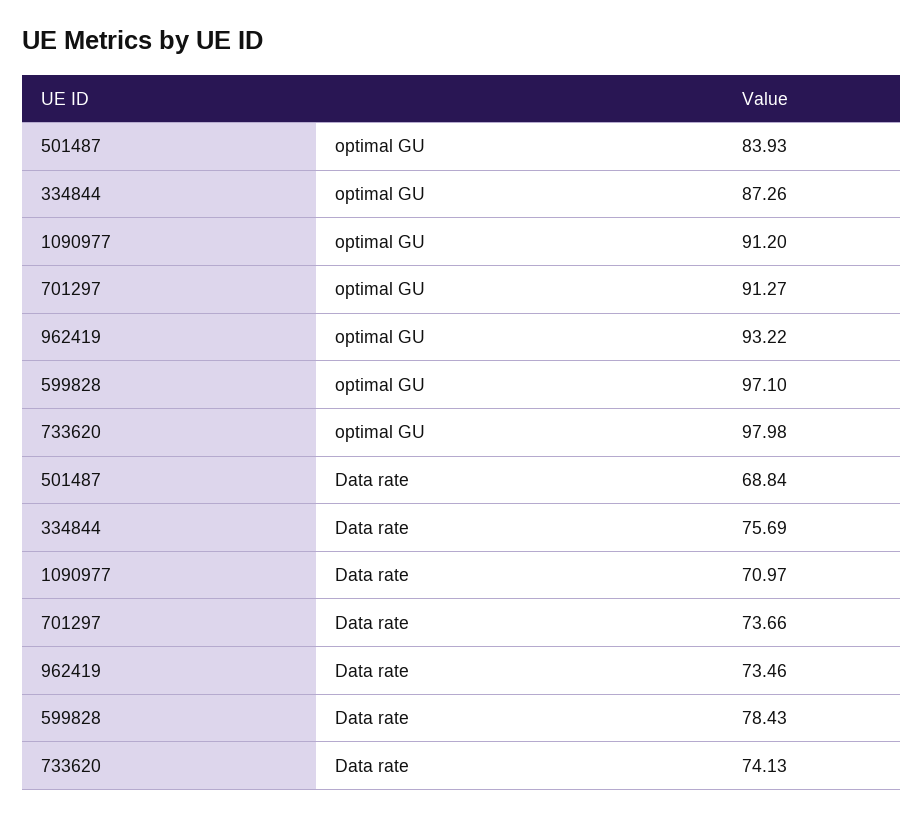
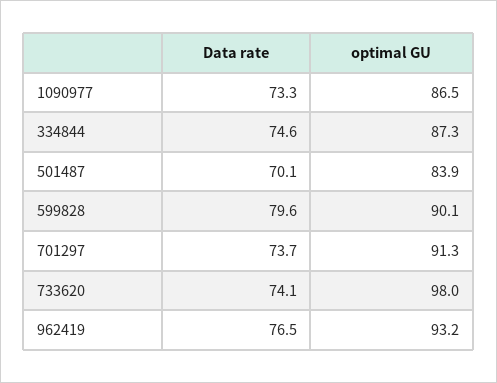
  {
    "501487": {
      "optimal GU": 83.93,
-     "Data rate": 68.84
+     "Data rate": 70.1
    },
    "334844": {
      "optimal GU": 87.26,
-     "Data rate": 75.69
+     "Data rate": 74.6
    },
    "1090977": {
-     "optimal GU": 91.2,
+     "optimal GU": 86.5,
-     "Data rate": 70.97
+     "Data rate": 73.3
    },
    "701297": {
      "optimal GU": 91.27,
      "Data rate": 73.66
    },
    "962419": {
      "optimal GU": 93.22,
-     "Data rate": 73.46
+     "Data rate": 76.5
    },
    "599828": {
-     "optimal GU": 97.1,
+     "optimal GU": 90.1,
-     "Data rate": 78.43
+     "Data rate": 79.6
    },
    "733620": {
      "optimal GU": 97.98,
      "Data rate": 74.13
    }
  }

